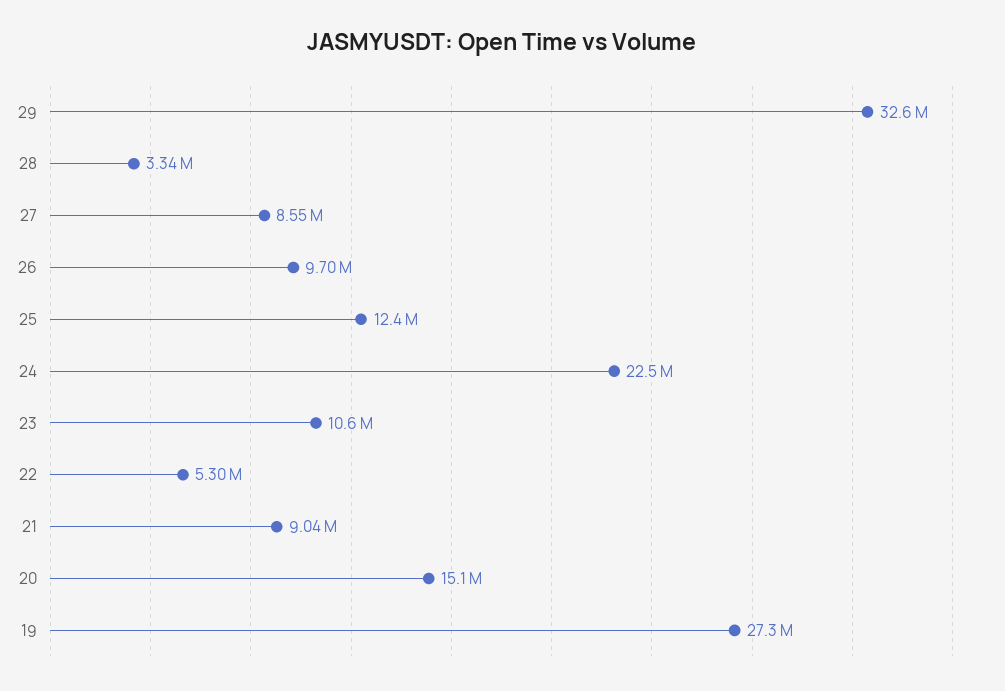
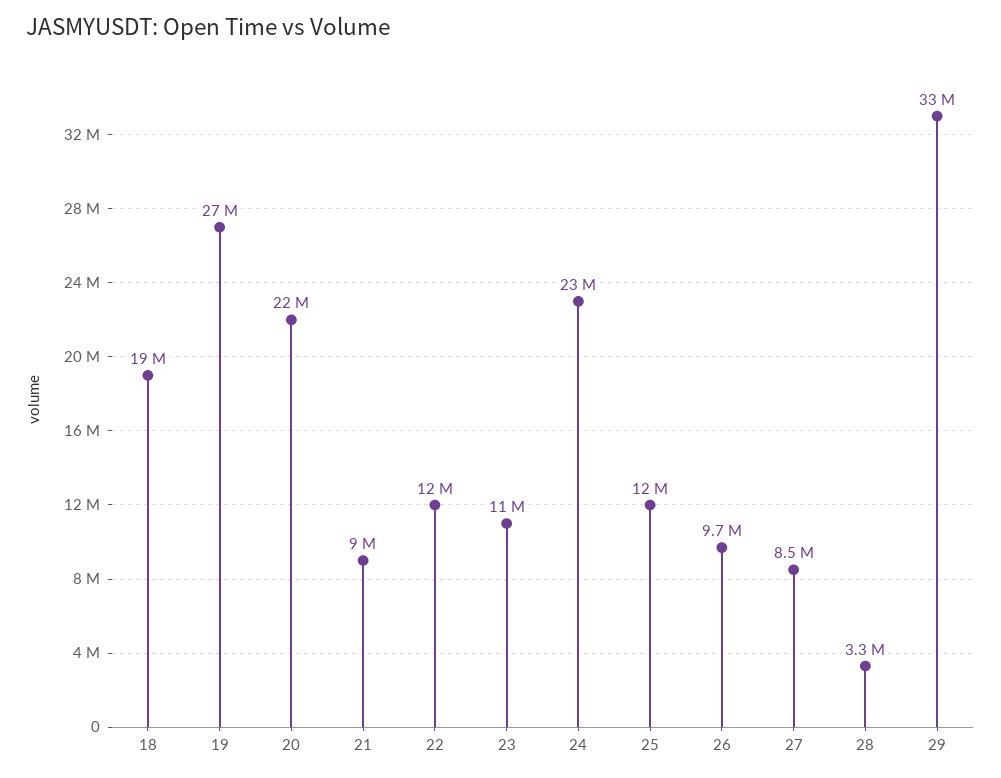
  {
    "29": 32600000,
    "28": 3340000,
    "27": 8550000,
    "26": 9700000,
    "25": 12400000,
    "24": 22500000,
    "23": 10600000,
-   "22": 5300000,
+   "22": 12000000,
    "21": 9040000,
-   "20": 15100000,
+   "20": 22000000,
-   "19": 27300000
+   "19": 27300000,
+   "18": 19000000
  }

